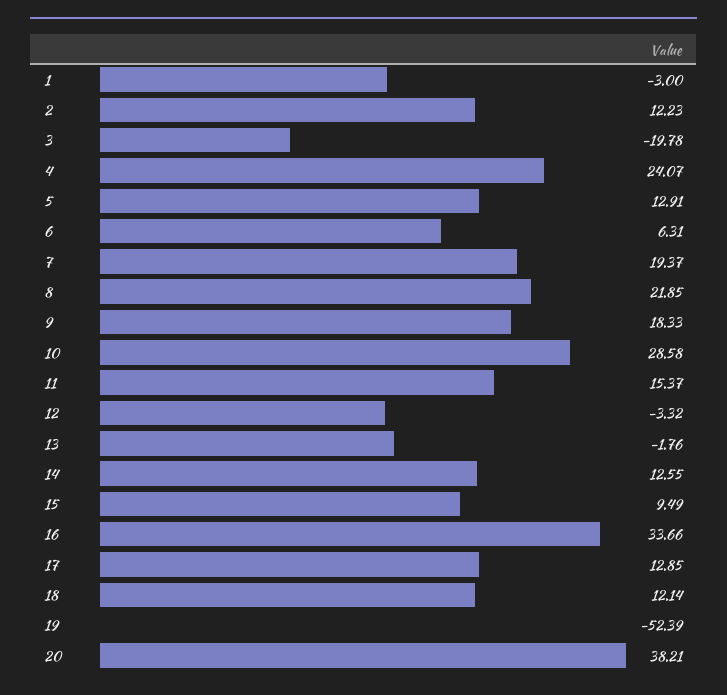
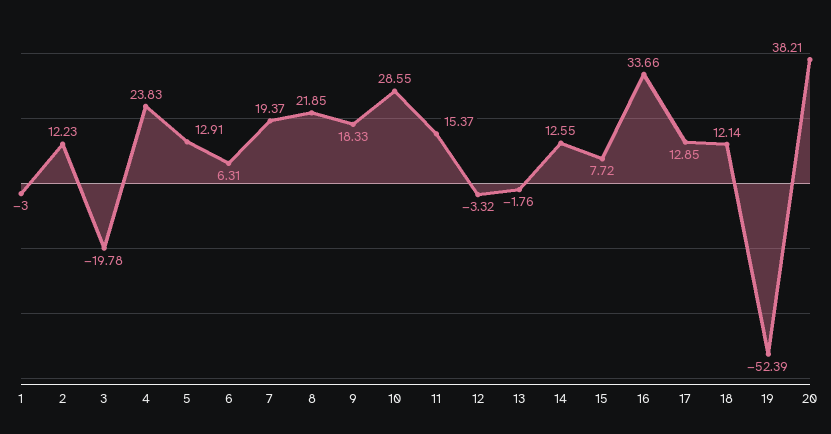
  {
    "1": -3,
    "2": 12.23,
    "3": -19.78,
-   "4": 24.07,
+   "4": 23.83,
    "5": 12.91,
    "6": 6.31,
    "7": 19.37,
    "8": 21.85,
    "9": 18.33,
-   "10": 28.58,
+   "10": 28.55,
    "11": 15.37,
    "12": -3.32,
    "13": -1.76,
    "14": 12.55,
-   "15": 9.49,
+   "15": 7.72,
    "16": 33.66,
    "17": 12.85,
    "18": 12.14,
    "19": -52.39,
    "20": 38.21
  }

